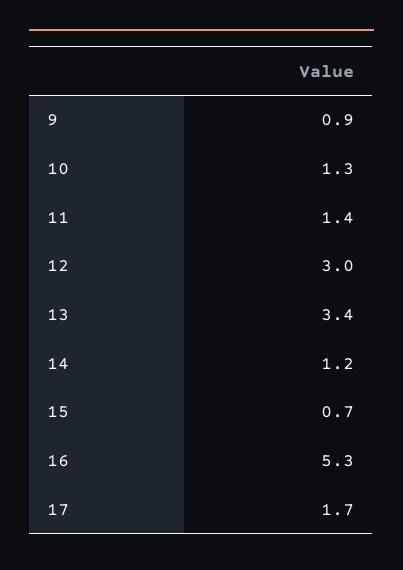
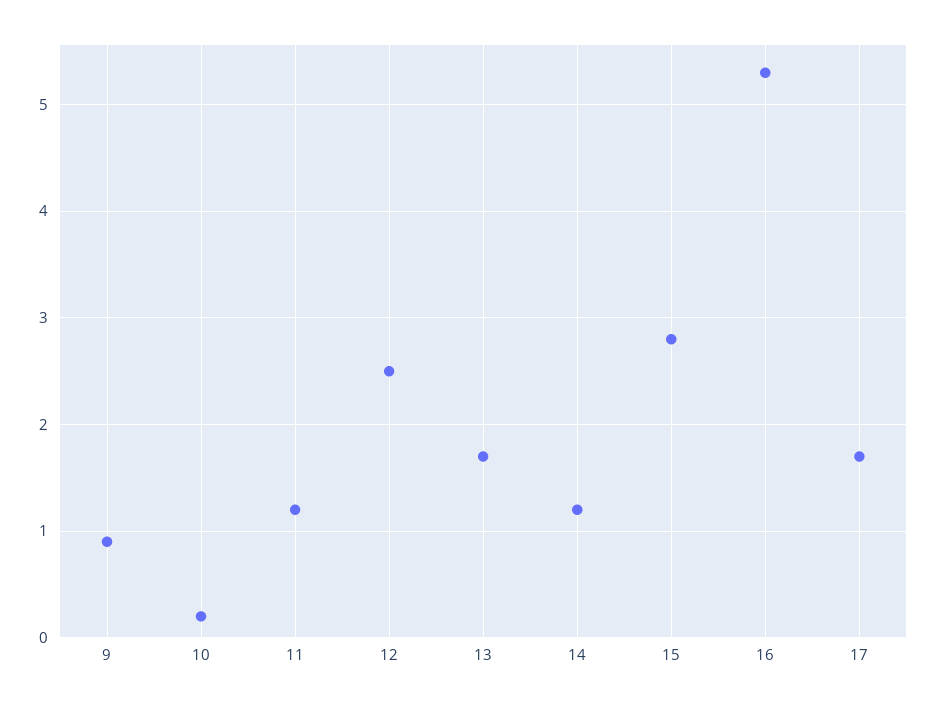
  {
    "9": 0.9,
-   "10": 1.3,
+   "10": 0.2,
-   "11": 1.4,
+   "11": 1.2,
-   "12": 3,
+   "12": 2.5,
-   "13": 3.4,
+   "13": 1.7,
    "14": 1.2,
-   "15": 0.7,
+   "15": 2.8,
    "16": 5.3,
    "17": 1.7
  }

